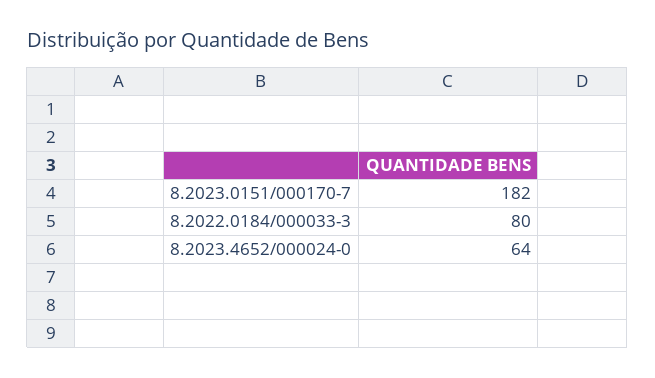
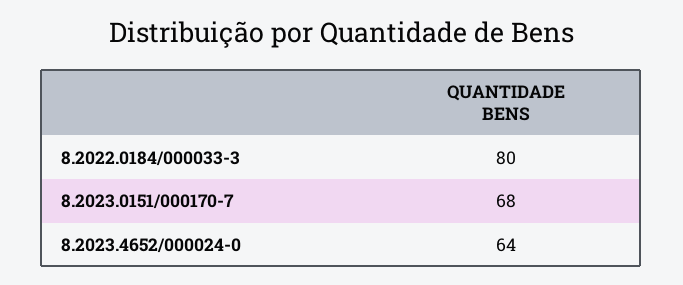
  {
-   "8.2023.0151/000170-7": 182,
+   "8.2023.0151/000170-7": 68,
    "8.2022.0184/000033-3": 80,
    "8.2023.4652/000024-0": 64
  }

